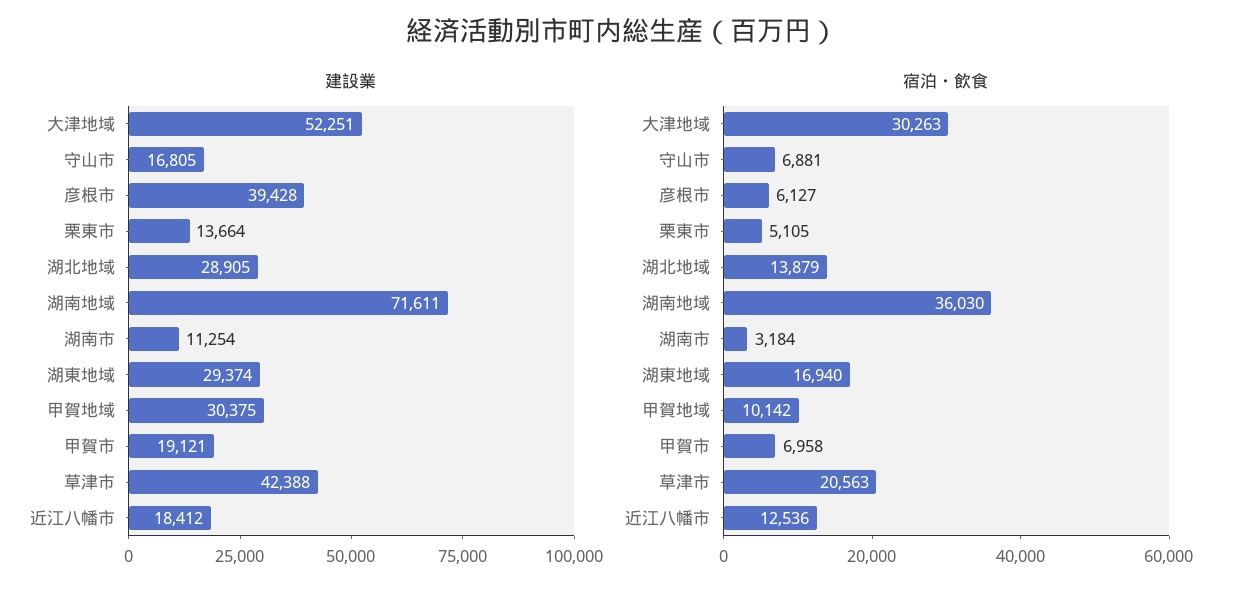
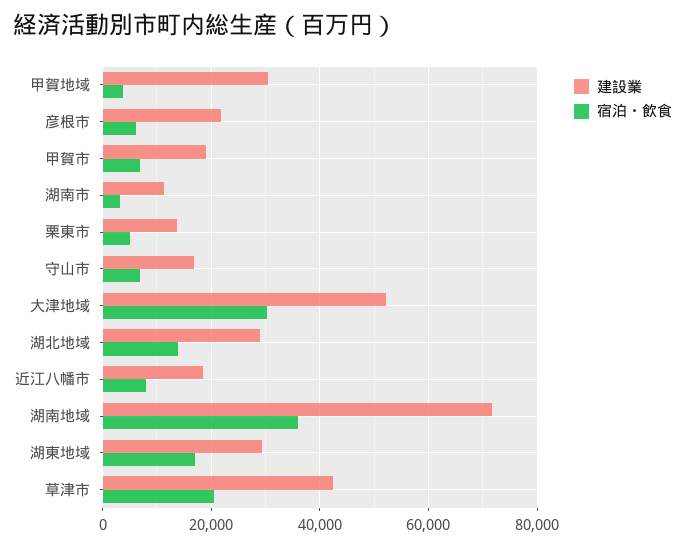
  {
    "建設業": {
      "大津地域": 52251,
      "守山市": 16805,
-     "彦根市": 39428,
+     "彦根市": 22000,
      "栗東市": 13664,
      "湖北地域": 28905,
      "湖南地域": 71611,
      "湖南市": 11254,
      "湖東地域": 29374,
      "甲賀地域": 30375,
      "甲賀市": 19121,
      "草津市": 42388,
      "近江八幡市": 18412
    },
    "宿泊・飲食": {
      "大津地域": 30263,
      "守山市": 6881,
      "彦根市": 6127,
      "栗東市": 5105,
      "湖北地域": 13879,
      "湖南地域": 36030,
      "湖南市": 3184,
      "湖東地域": 16940,
-     "甲賀地域": 10142,
+     "甲賀地域": 4000,
      "甲賀市": 6958,
      "草津市": 20563,
-     "近江八幡市": 12536
+     "近江八幡市": 8000
    }
  }

